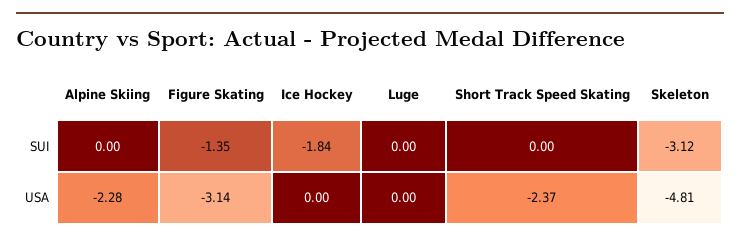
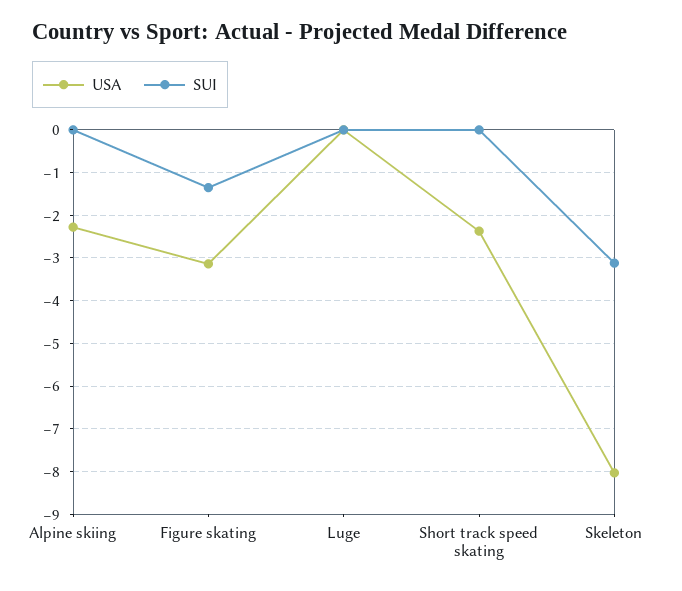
  {
    "SUI": {
      "Alpine Skiing": 0,
      "Figure Skating": -1.35,
-     "Ice Hockey": -1.84,
      "Luge": 0,
      "Short Track Speed Skating": 0,
      "Skeleton": -3.12
    },
    "USA": {
      "Alpine Skiing": -2.28,
      "Figure Skating": -3.14,
-     "Ice Hockey": 0,
      "Luge": 0,
      "Short Track Speed Skating": -2.37,
-     "Skeleton": -4.81
+     "Skeleton": -8
    }
  }

